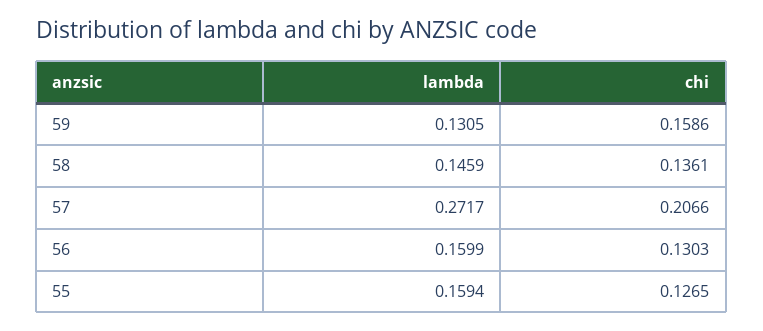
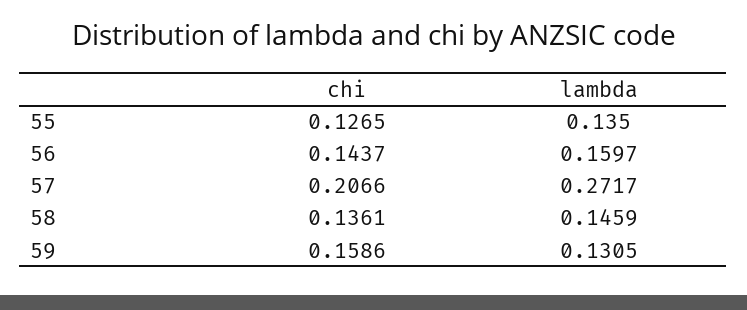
  {
    "lambda": {
      "59": 0.1305,
      "58": 0.1459,
      "57": 0.2717,
-     "56": 0.1599,
+     "56": 0.1597,
-     "55": 0.1594
+     "55": 0.135
    },
    "chi": {
      "59": 0.1586,
      "58": 0.1361,
      "57": 0.2066,
-     "56": 0.1303,
+     "56": 0.1437,
      "55": 0.1265
    }
  }

